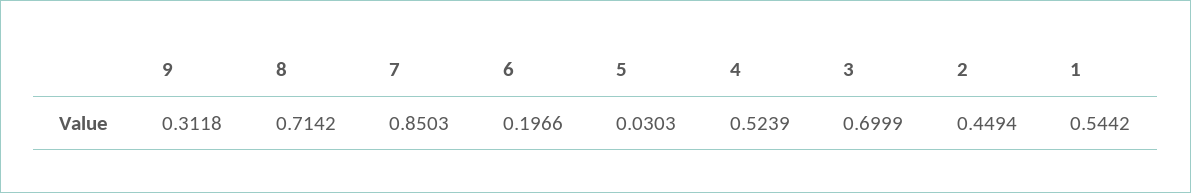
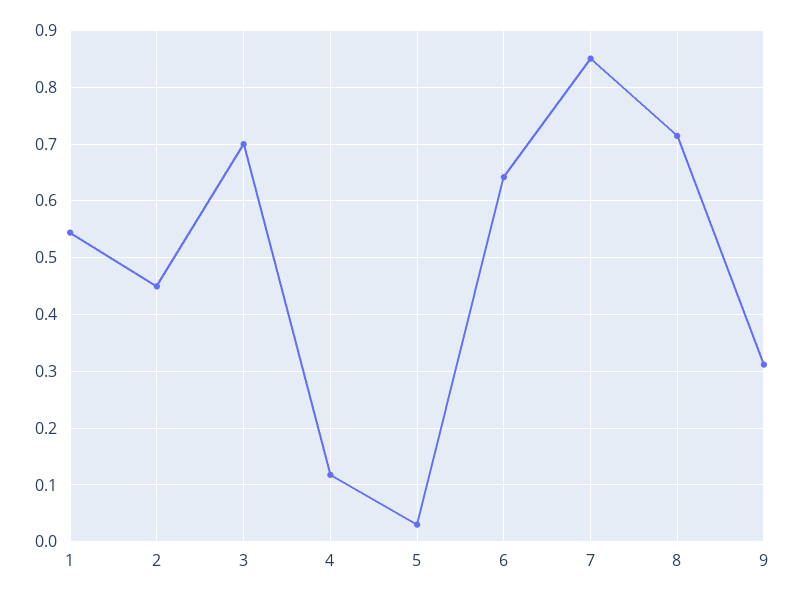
  {
    "9": 0.3118,
    "8": 0.7142,
    "7": 0.8503,
-   "6": 0.1966,
+   "6": 0.64,
    "5": 0.0303,
-   "4": 0.5239,
+   "4": 0.12,
    "3": 0.6999,
    "2": 0.4494,
    "1": 0.5442
  }

